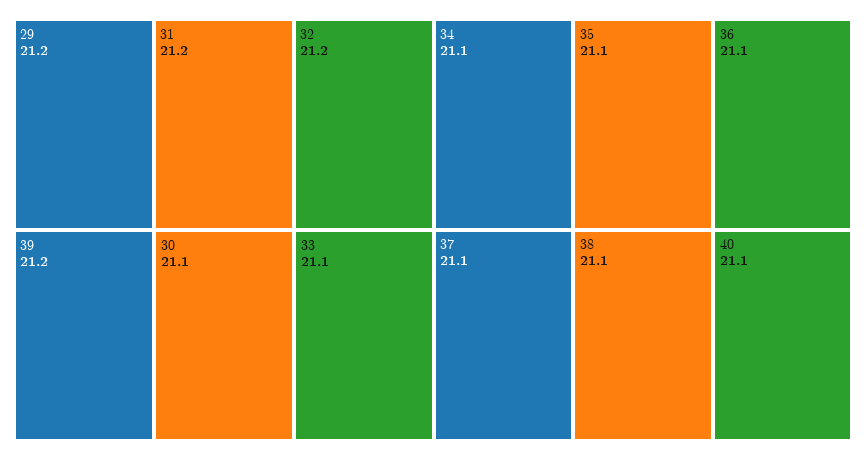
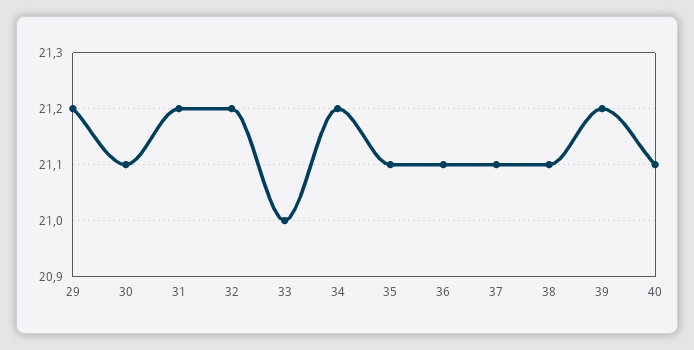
  {
    "29": 21.2,
    "31": 21.2,
    "32": 21.2,
    "39": 21.2,
    "30": 21.1,
-   "33": 21.1,
+   "33": 21,
-   "34": 21.1,
+   "34": 21.2,
    "35": 21.1,
    "36": 21.1,
    "37": 21.1,
    "38": 21.1,
    "40": 21.1
  }

